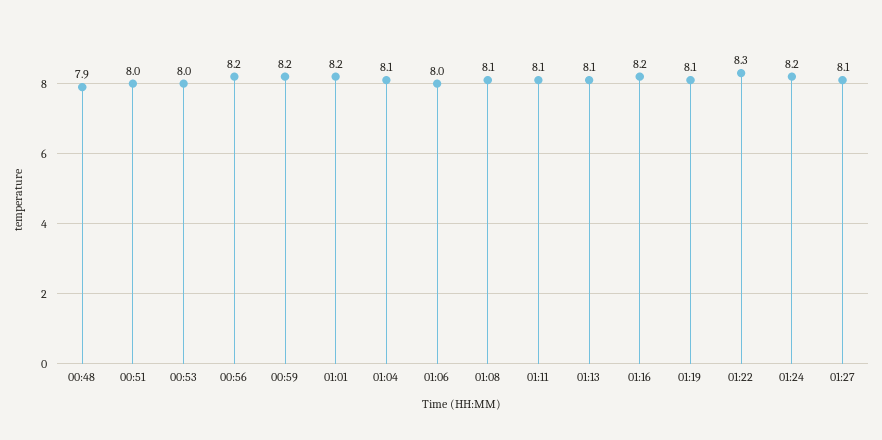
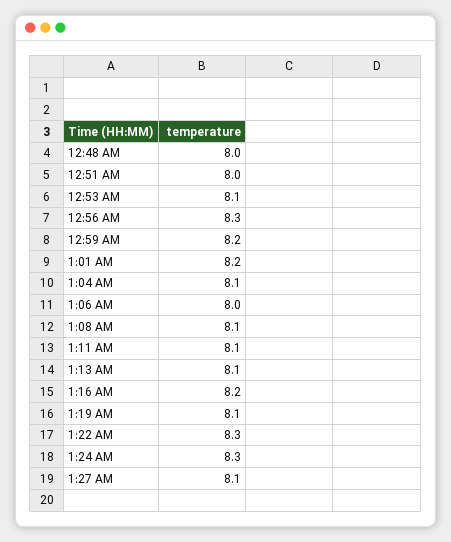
  {
-   "00:48": 7.9,
+   "00:48": 8,
    "00:51": 8,
-   "00:53": 8,
+   "00:53": 8.1,
-   "00:56": 8.2,
+   "00:56": 8.3,
    "00:59": 8.2,
    "01:01": 8.2,
    "01:04": 8.1,
    "01:06": 8,
    "01:08": 8.1,
    "01:11": 8.1,
    "01:13": 8.1,
    "01:16": 8.2,
    "01:19": 8.1,
    "01:22": 8.3,
-   "01:24": 8.2,
+   "01:24": 8.3,
    "01:27": 8.1
  }

